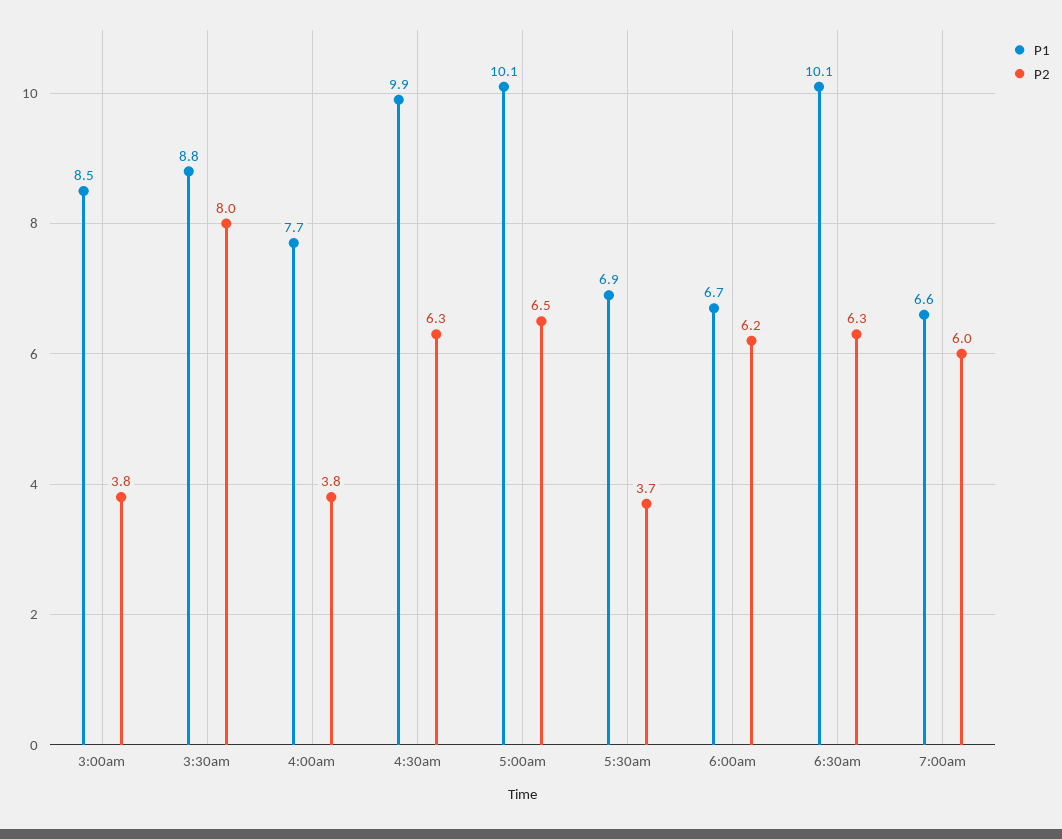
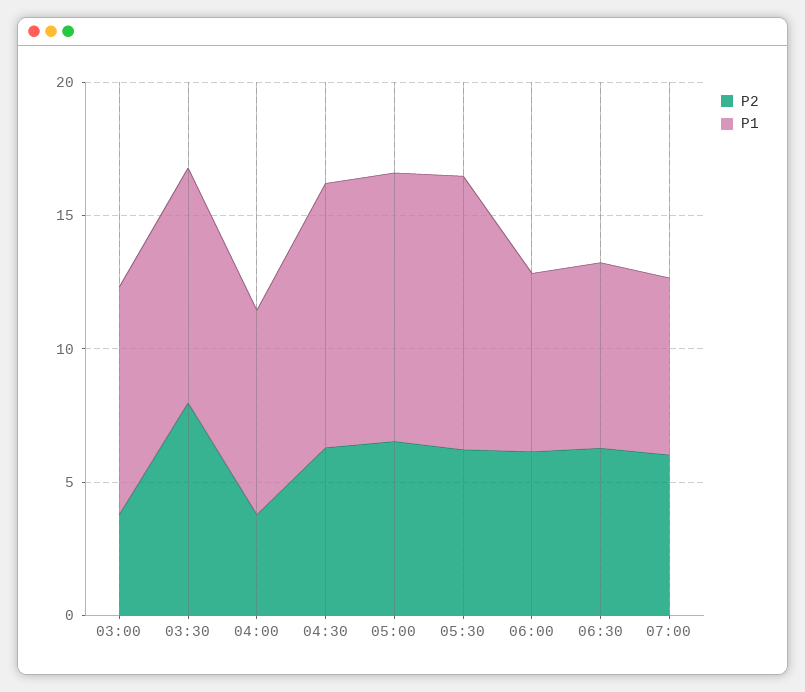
  {
    "P1": {
      "3:00am": 8.5,
      "3:30am": 8.8,
      "4:00am": 7.7,
      "4:30am": 9.9,
      "5:00am": 10.1,
-     "5:30am": 6.9,
+     "5:30am": 10,
      "6:00am": 6.7,
-     "6:30am": 10.1,
+     "6:30am": 7,
      "7:00am": 6.6
    },
    "P2": {
      "3:00am": 3.8,
      "3:30am": 8,
      "4:00am": 3.8,
      "4:30am": 6.3,
      "5:00am": 6.5,
-     "5:30am": 3.7,
+     "5:30am": 6,
      "6:00am": 6.2,
      "6:30am": 6.3,
      "7:00am": 6
    }
  }

